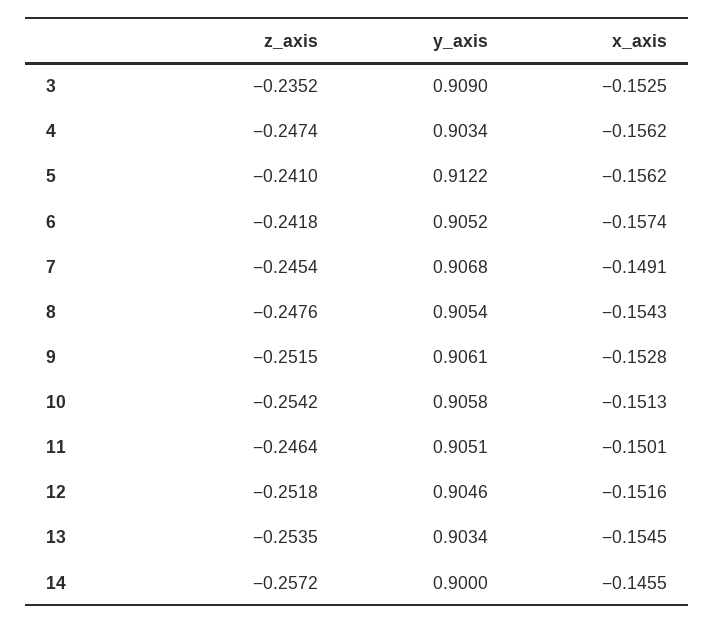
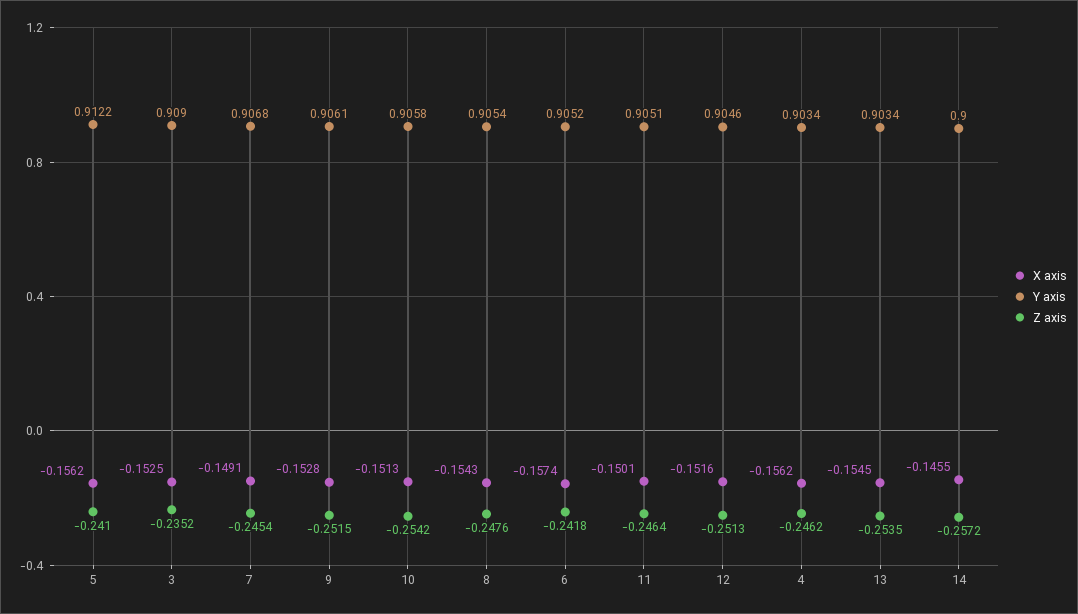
  {
    "z_axis": {
      "3": -0.2352,
-     "4": -0.2474,
+     "4": -0.2462,
      "5": -0.241,
      "6": -0.2418,
      "7": -0.2454,
      "8": -0.2476,
      "9": -0.2515,
      "10": -0.2542,
      "11": -0.2464,
-     "12": -0.2518,
+     "12": -0.2513,
      "13": -0.2535,
      "14": -0.2572
    },
    "y_axis": {
      "3": 0.909,
      "4": 0.9034,
      "5": 0.9122,
      "6": 0.9052,
      "7": 0.9068,
      "8": 0.9054,
      "9": 0.9061,
      "10": 0.9058,
      "11": 0.9051,
      "12": 0.9046,
      "13": 0.9034,
      "14": 0.9
    },
    "x_axis": {
      "3": -0.1525,
      "4": -0.1562,
      "5": -0.1562,
      "6": -0.1574,
      "7": -0.1491,
      "8": -0.1543,
      "9": -0.1528,
      "10": -0.1513,
      "11": -0.1501,
      "12": -0.1516,
      "13": -0.1545,
      "14": -0.1455
    }
  }

